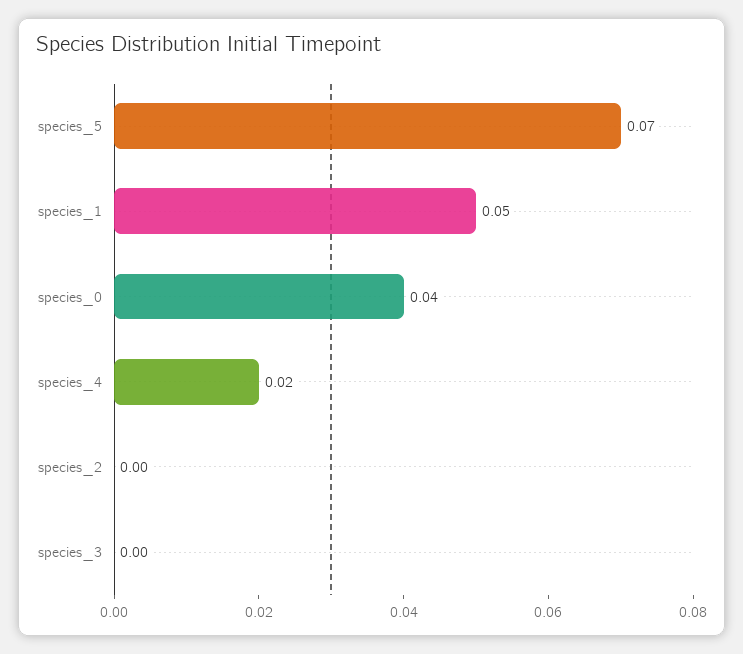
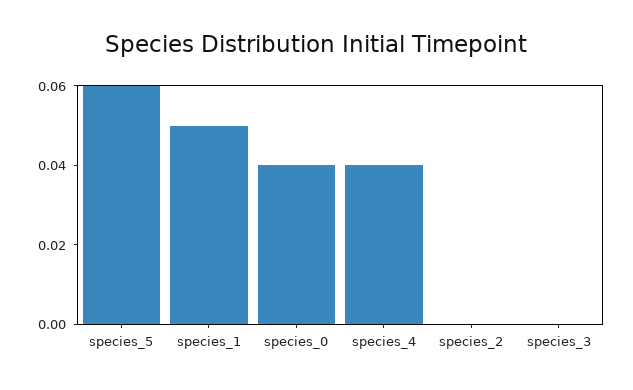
  {
-   "species_5": 0.07,
+   "species_5": 0.06,
    "species_1": 0.05,
    "species_0": 0.04,
-   "species_4": 0.02,
+   "species_4": 0.04,
    "species_2": 0,
    "species_3": 0
  }

